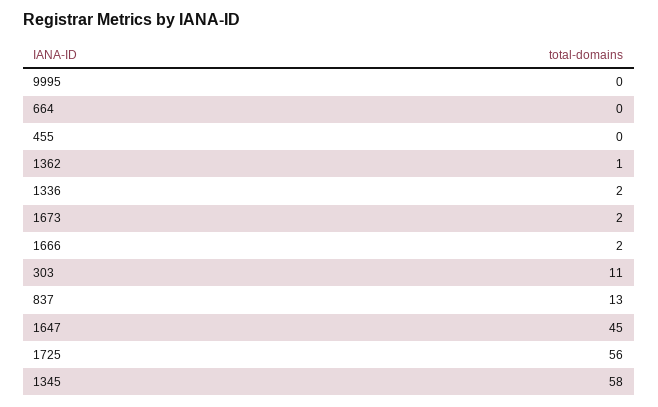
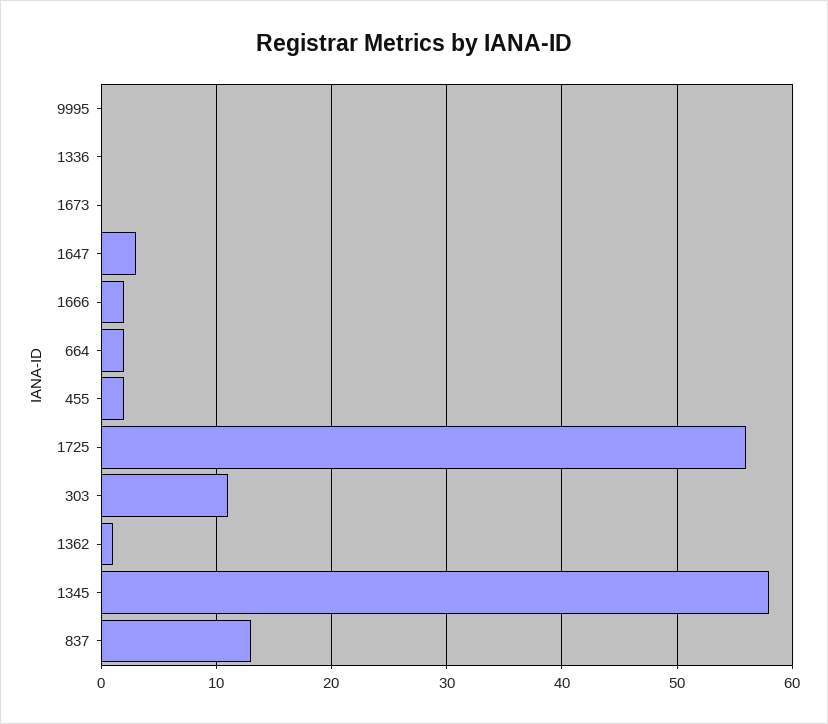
  {
    "9995": 0,
-   "664": 0,
+   "664": 2,
-   "455": 0,
+   "455": 2,
    "1362": 1,
-   "1336": 2,
+   "1336": 0,
-   "1673": 2,
+   "1673": 0,
    "1666": 2,
    "303": 11,
    "837": 13,
-   "1647": 45,
+   "1647": 3,
    "1725": 56,
    "1345": 58
  }

